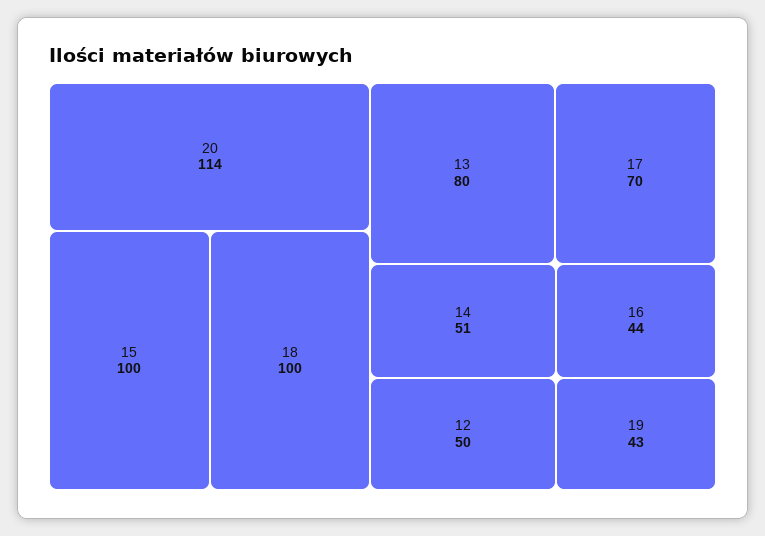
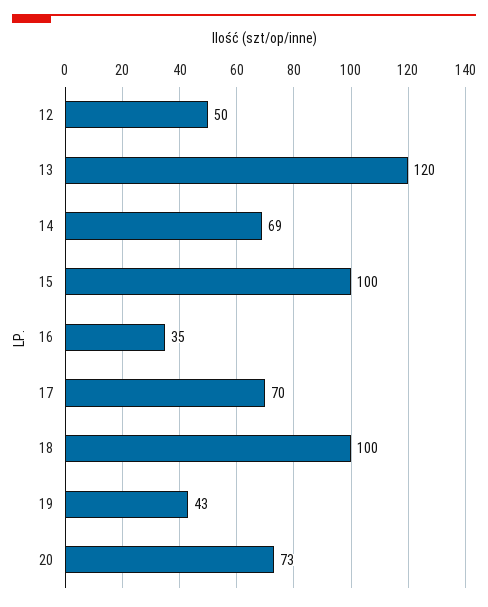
  {
-   "20": 114,
+   "20": 73,
    "15": 100,
    "18": 100,
-   "13": 80,
+   "13": 120,
    "17": 70,
-   "14": 51,
+   "14": 69,
    "12": 50,
-   "16": 44,
+   "16": 35,
    "19": 43
  }

